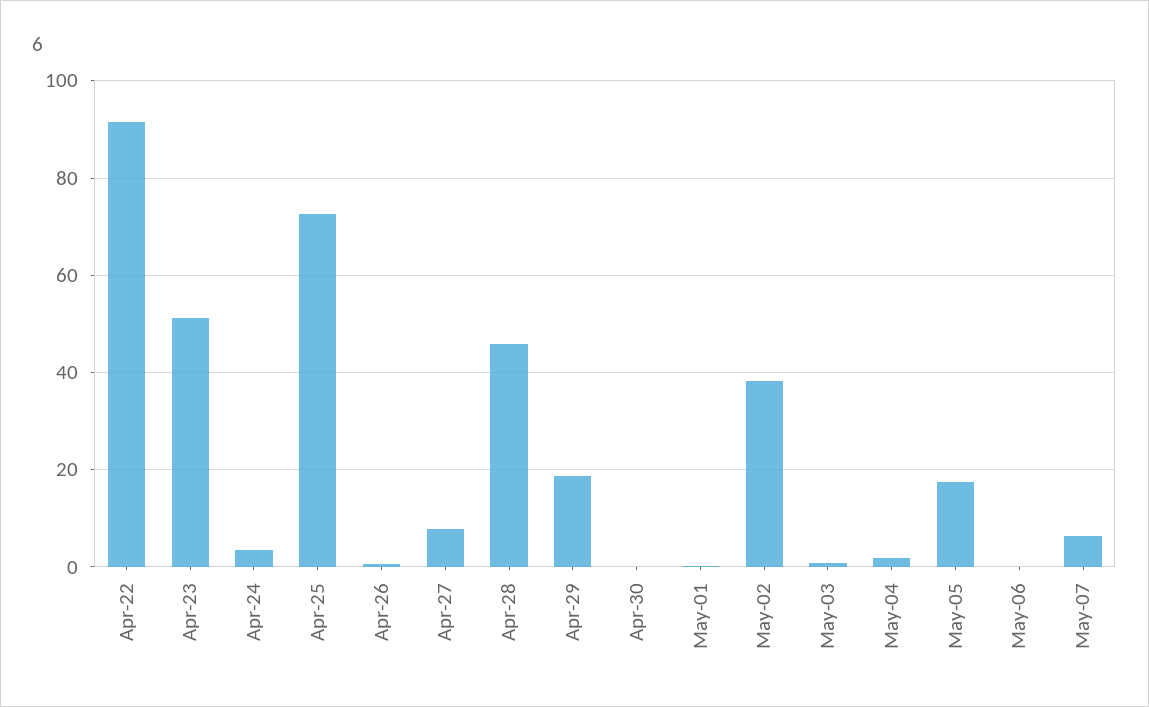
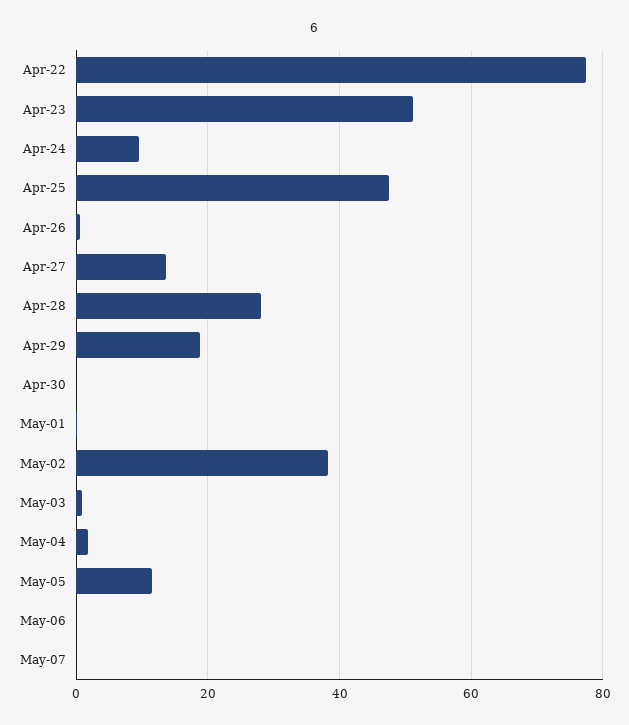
  {
-   "Apr-22": 92,
+   "Apr-22": 78,
    "Apr-23": 52,
-   "Apr-24": 4,
+   "Apr-24": 10,
-   "Apr-25": 72,
+   "Apr-25": 48,
    "Apr-26": 0,
-   "Apr-27": 8,
+   "Apr-27": 14,
-   "Apr-28": 46,
+   "Apr-28": 28,
    "Apr-29": 18,
    "Apr-30": 0,
    "May-01": 0,
    "May-02": 38,
    "May-03": 0,
    "May-04": 2,
-   "May-05": 18,
+   "May-05": 12,
    "May-06": 0,
-   "May-07": 6
+   "May-07": 0
  }

